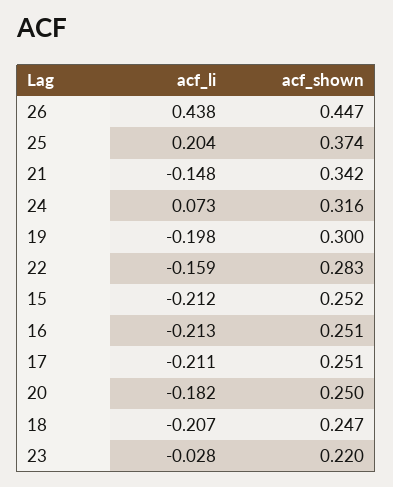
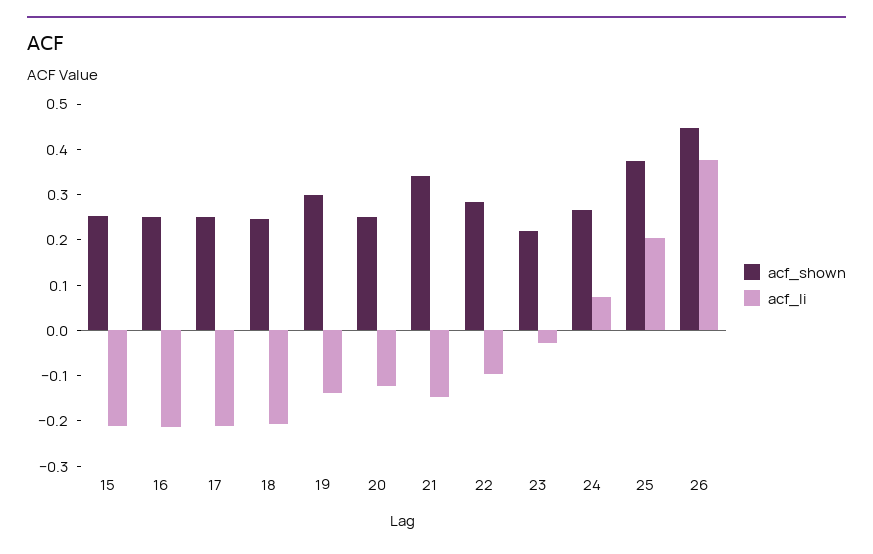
  {
    "acf_li": {
-     "26": 0.438,
+     "26": 0.38,
      "25": 0.204,
      "21": -0.148,
      "24": 0.073,
-     "19": -0.198,
+     "19": -0.14,
-     "22": -0.159,
+     "22": -0.1,
      "15": -0.212,
      "16": -0.213,
      "17": -0.211,
-     "20": -0.182,
+     "20": -0.12,
      "18": -0.207,
      "23": -0.028
    },
    "acf_shown": {
      "26": 0.447,
      "25": 0.374,
      "21": 0.342,
-     "24": 0.316,
+     "24": 0.26,
      "19": 0.3,
      "22": 0.283,
      "15": 0.252,
      "16": 0.251,
      "17": 0.251,
      "20": 0.25,
      "18": 0.247,
      "23": 0.22
    }
  }

